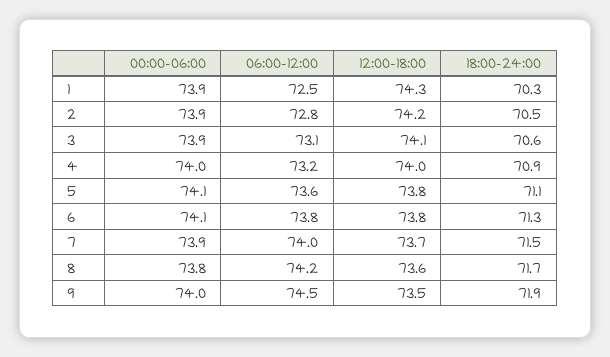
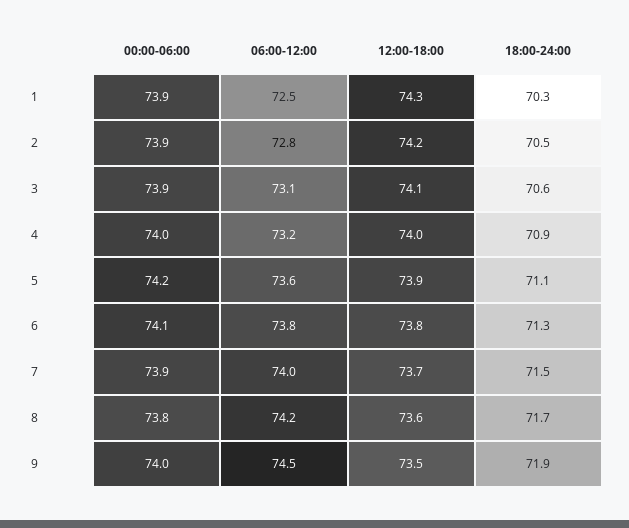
  {
    "00:00-06:00": {
      "1": 73.9,
      "2": 73.9,
      "3": 73.9,
      "4": 74,
-     "5": 74.1,
+     "5": 74.2,
      "6": 74.1,
      "7": 73.9,
      "8": 73.8,
      "9": 74
    },
    "06:00-12:00": {
      "1": 72.5,
      "2": 72.8,
      "3": 73.1,
      "4": 73.2,
      "5": 73.6,
      "6": 73.8,
      "7": 74,
      "8": 74.2,
      "9": 74.5
    },
    "12:00-18:00": {
      "1": 74.3,
      "2": 74.2,
      "3": 74.1,
      "4": 74,
-     "5": 73.8,
+     "5": 73.9,
      "6": 73.8,
      "7": 73.7,
      "8": 73.6,
      "9": 73.5
    },
    "18:00-24:00": {
      "1": 70.3,
      "2": 70.5,
      "3": 70.6,
      "4": 70.9,
      "5": 71.1,
      "6": 71.3,
      "7": 71.5,
      "8": 71.7,
      "9": 71.9
    }
  }

